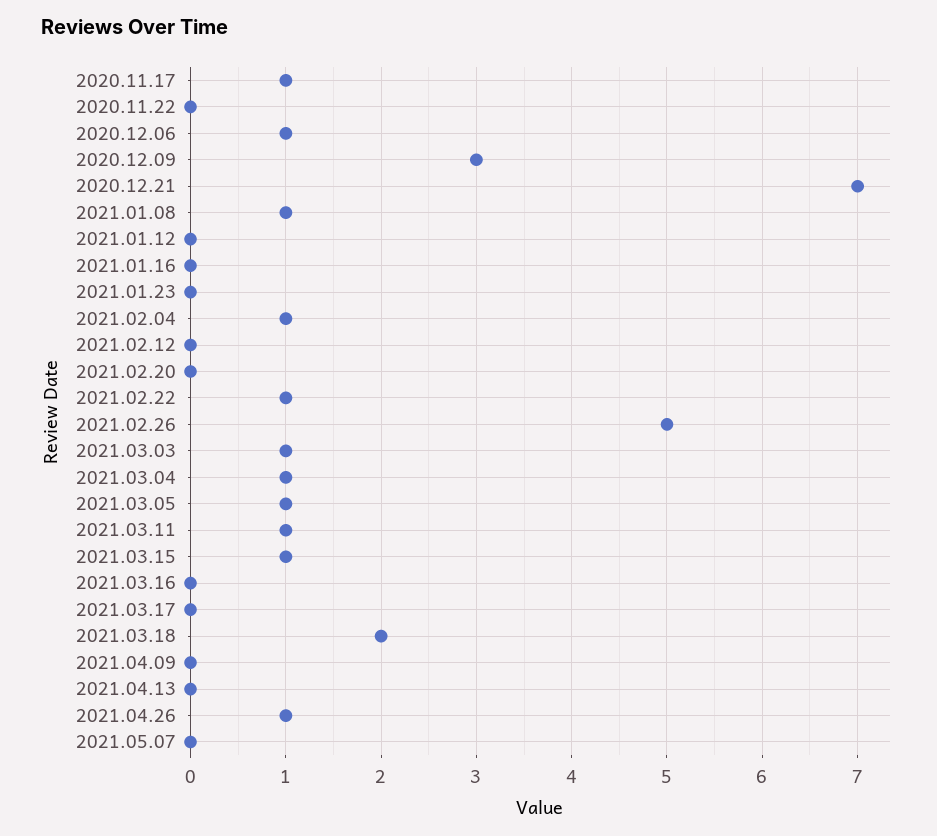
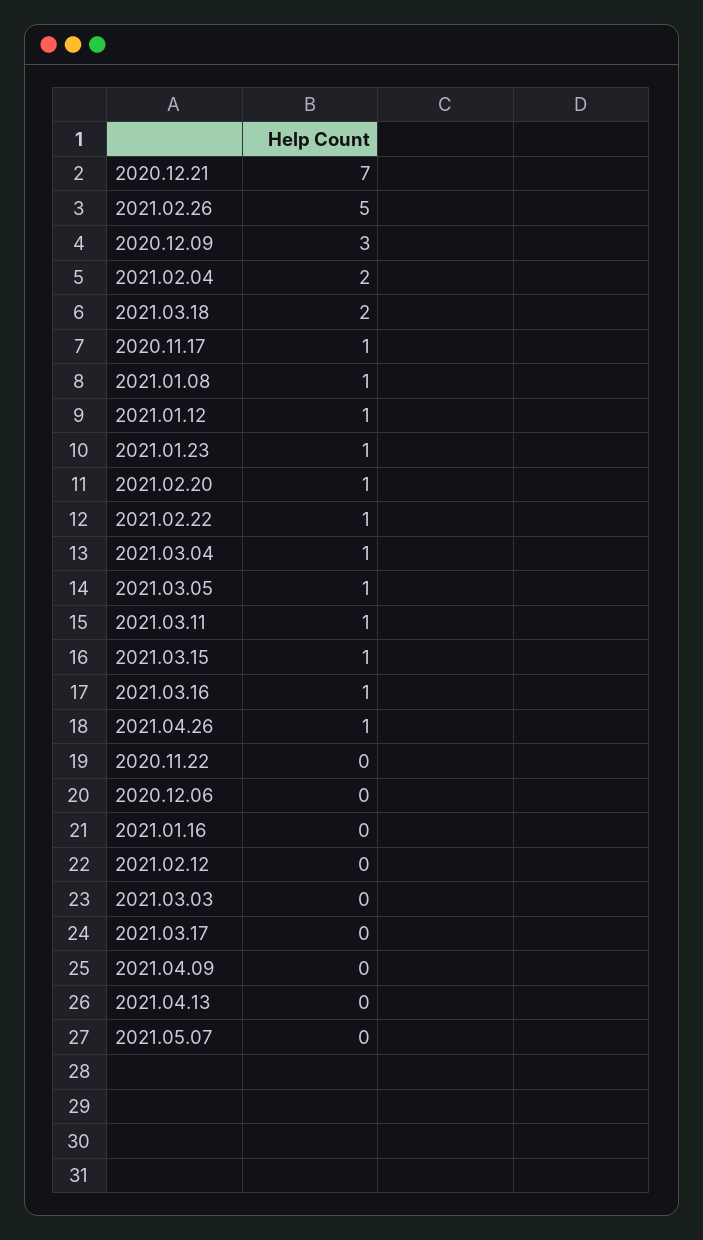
  {
    "2020.11.17": 1,
    "2020.11.22": 0,
-   "2020.12.06": 1,
+   "2020.12.06": 0,
    "2020.12.09": 3,
    "2020.12.21": 7,
    "2021.01.08": 1,
-   "2021.01.12": 0,
+   "2021.01.12": 1,
    "2021.01.16": 0,
-   "2021.01.23": 0,
+   "2021.01.23": 1,
-   "2021.02.04": 1,
+   "2021.02.04": 2,
    "2021.02.12": 0,
-   "2021.02.20": 0,
+   "2021.02.20": 1,
    "2021.02.22": 1,
    "2021.02.26": 5,
-   "2021.03.03": 1,
+   "2021.03.03": 0,
    "2021.03.04": 1,
    "2021.03.05": 1,
    "2021.03.11": 1,
    "2021.03.15": 1,
-   "2021.03.16": 0,
+   "2021.03.16": 1,
    "2021.03.17": 0,
    "2021.03.18": 2,
    "2021.04.09": 0,
    "2021.04.13": 0,
    "2021.04.26": 1,
    "2021.05.07": 0
  }

